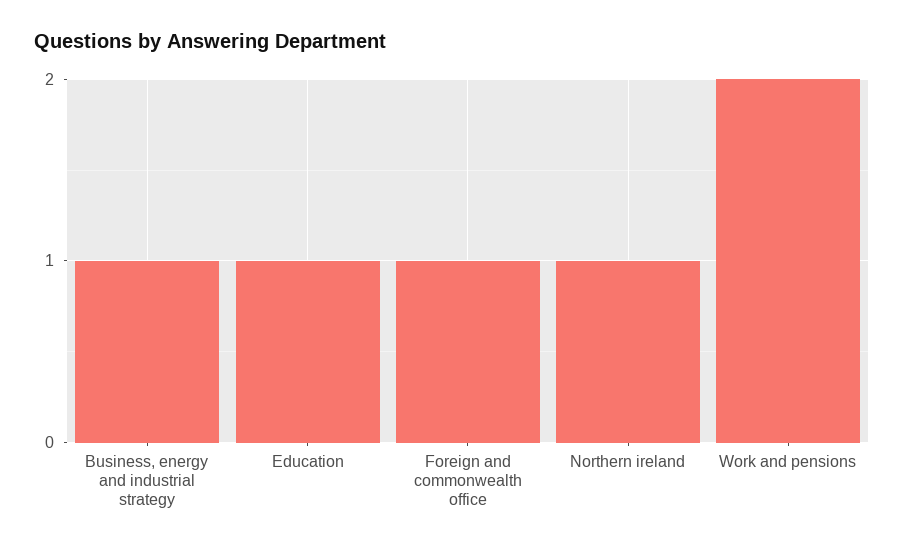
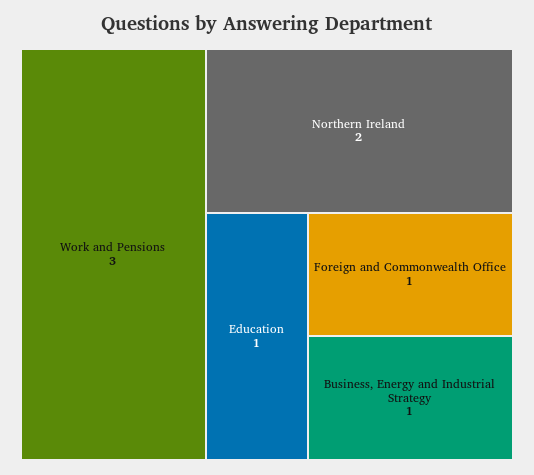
  {
    "Business, energy and industrial strategy": 1,
    "Education": 1,
    "Foreign and commonwealth office": 1,
-   "Northern ireland": 1,
+   "Northern ireland": 2,
-   "Work and pensions": 2
+   "Work and pensions": 3
  }

